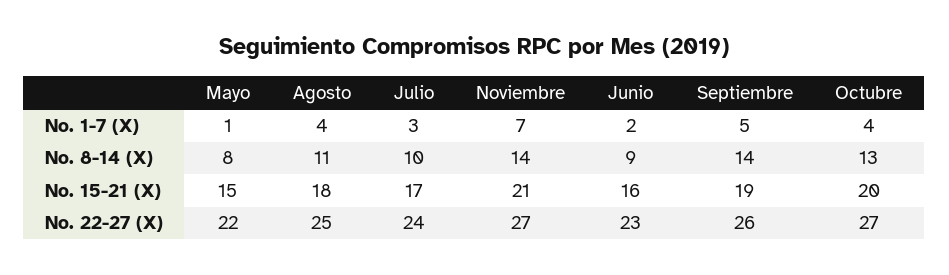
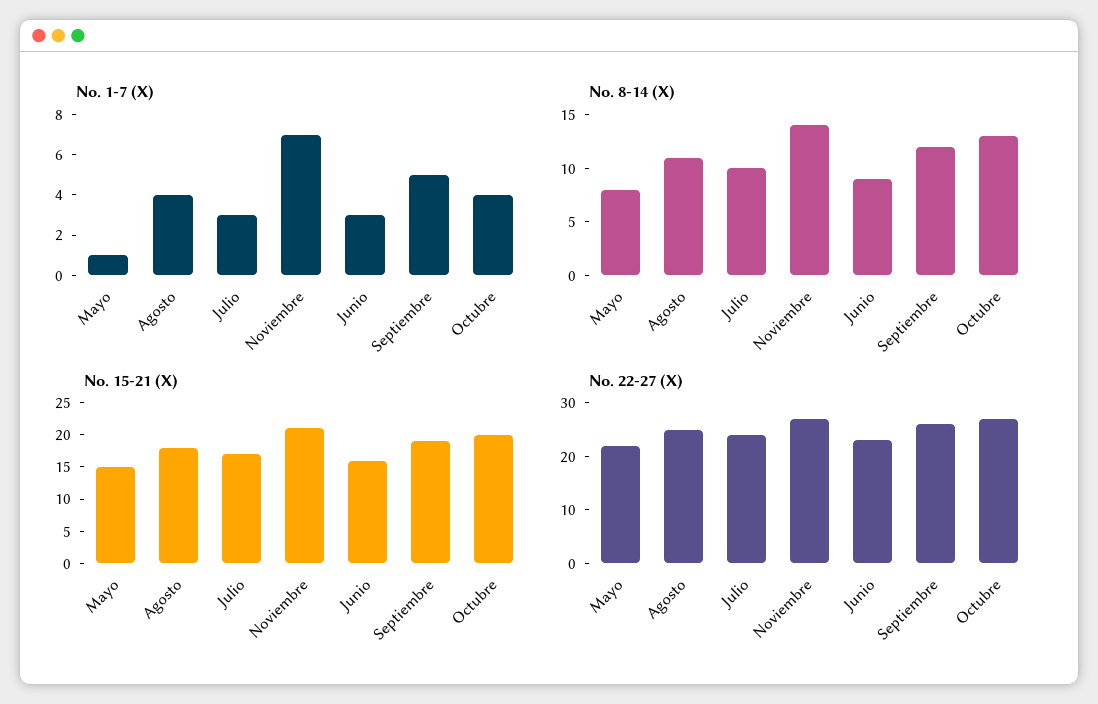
  {
    "No. 1-7 (X)": {
      "Mayo": 1,
      "Agosto": 4,
      "Julio": 3,
      "Noviembre": 7,
-     "Junio": 2,
+     "Junio": 3,
      "Septiembre": 5,
      "Octubre": 4
    },
    "No. 8-14 (X)": {
      "Mayo": 8,
      "Agosto": 11,
      "Julio": 10,
      "Noviembre": 14,
      "Junio": 9,
-     "Septiembre": 14,
+     "Septiembre": 12,
      "Octubre": 13
    },
    "No. 15-21 (X)": {
      "Mayo": 15,
      "Agosto": 18,
      "Julio": 17,
      "Noviembre": 21,
      "Junio": 16,
      "Septiembre": 19,
      "Octubre": 20
    },
    "No. 22-27 (X)": {
      "Mayo": 22,
      "Agosto": 25,
      "Julio": 24,
      "Noviembre": 27,
      "Junio": 23,
      "Septiembre": 26,
      "Octubre": 27
    }
  }

